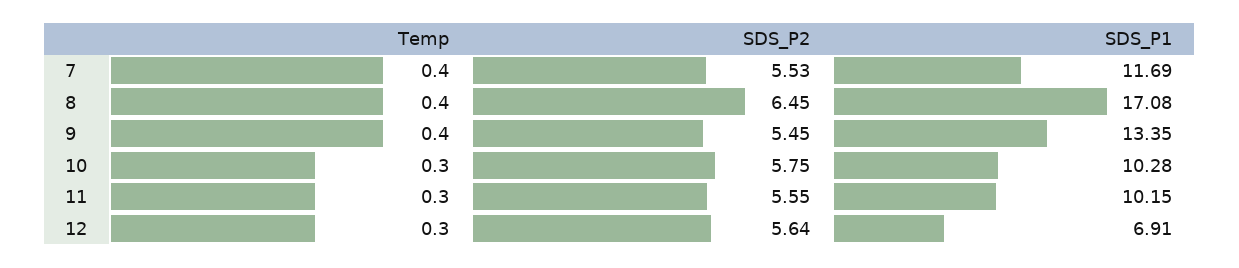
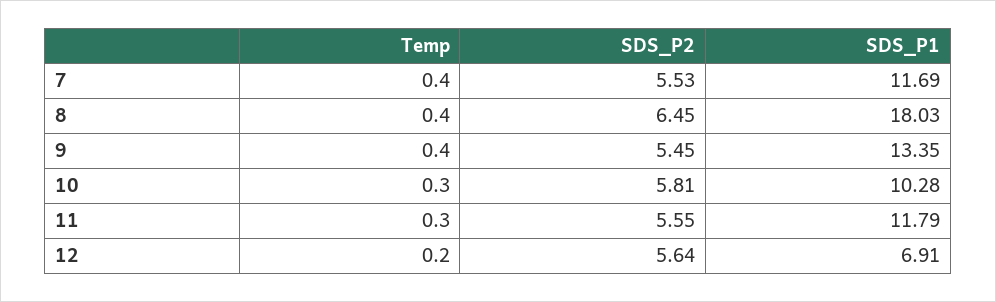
  {
    "Temp": {
      "7": 0.4,
      "8": 0.4,
      "9": 0.4,
      "10": 0.3,
      "11": 0.3,
-     "12": 0.3
+     "12": 0.2
    },
    "SDS_P2": {
      "7": 5.53,
      "8": 6.45,
      "9": 5.45,
-     "10": 5.75,
+     "10": 5.81,
      "11": 5.55,
      "12": 5.64
    },
    "SDS_P1": {
      "7": 11.69,
-     "8": 17.08,
+     "8": 18.03,
      "9": 13.35,
      "10": 10.28,
-     "11": 10.15,
+     "11": 11.79,
      "12": 6.91
    }
  }

